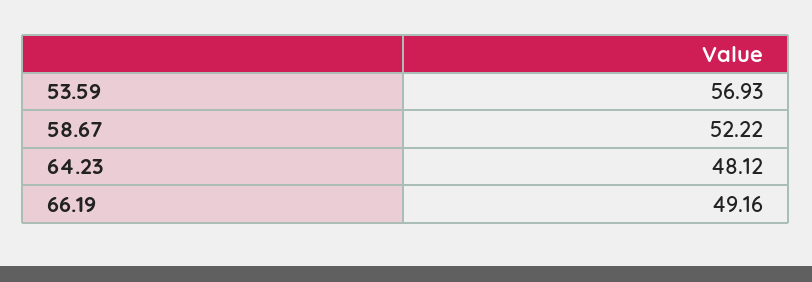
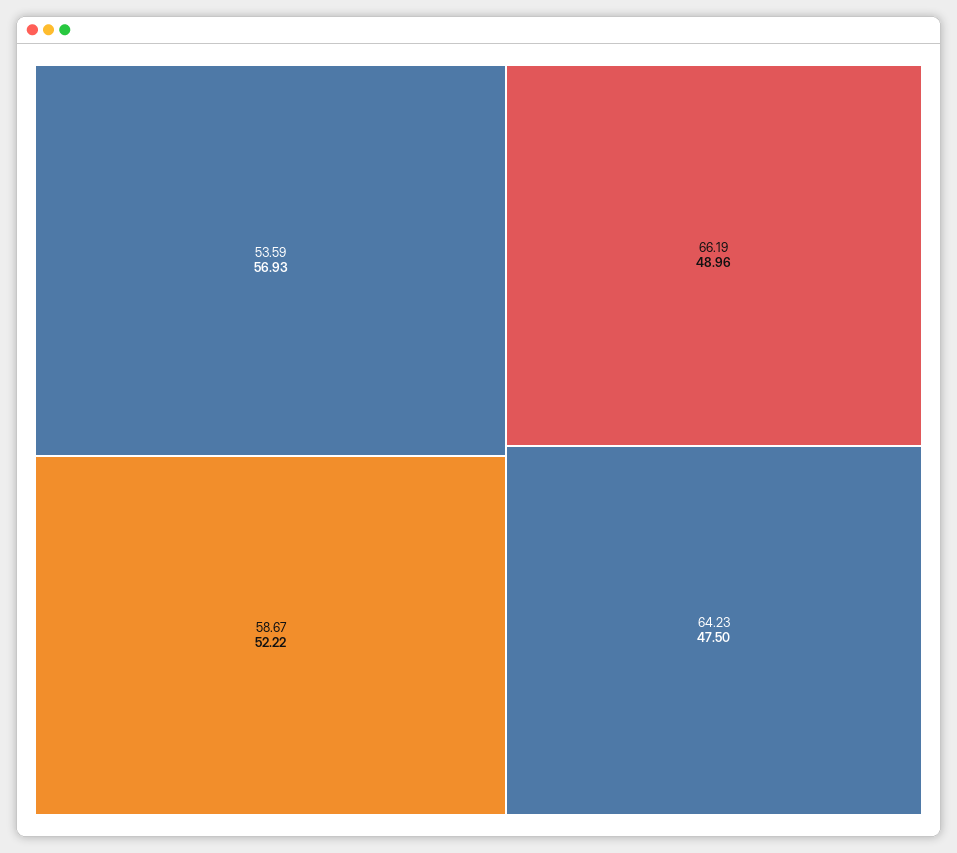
  {
    "53.59": 56.93,
    "58.67": 52.22,
-   "64.23": 48.12,
+   "64.23": 47.5,
-   "66.19": 49.16
+   "66.19": 48.96
  }

